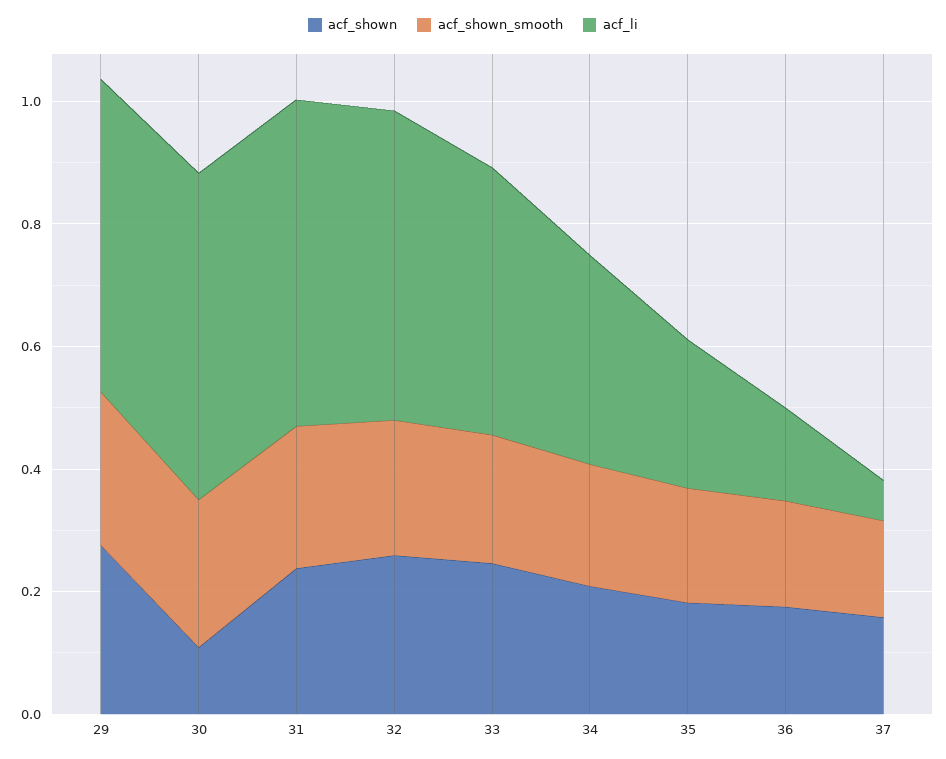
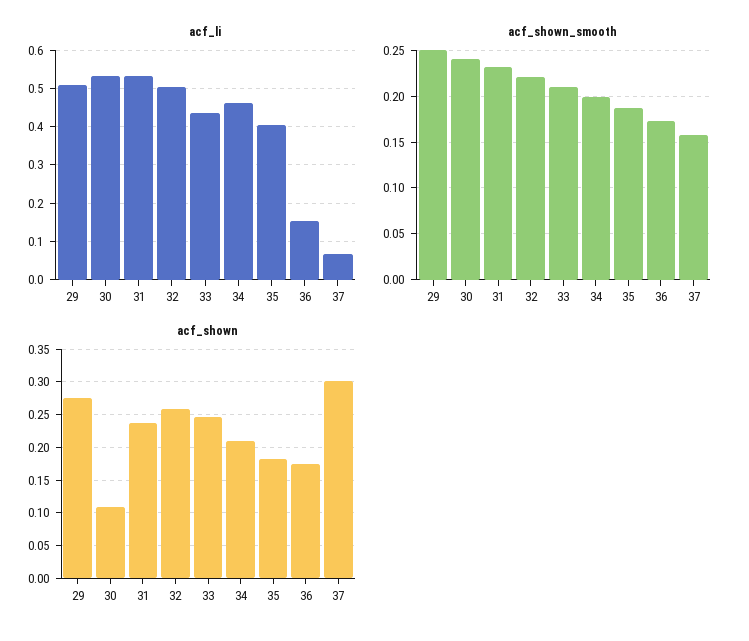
  {
    "acf_shown": {
      "29": 0.28,
      "30": 0.11,
      "31": 0.24,
      "32": 0.26,
      "33": 0.25,
      "34": 0.21,
      "35": 0.18,
      "36": 0.18,
-     "37": 0.15
+     "37": 0.3
    },
    "acf_shown_smooth": {
      "29": 0.25,
      "30": 0.24,
      "31": 0.23,
      "32": 0.22,
      "33": 0.21,
      "34": 0.2,
      "35": 0.19,
      "36": 0.17,
      "37": 0.16
    },
    "acf_li": {
      "29": 0.52,
      "30": 0.54,
      "31": 0.54,
      "32": 0.5,
      "33": 0.44,
-     "34": 0.35,
+     "34": 0.46,
-     "35": 0.25,
+     "35": 0.4,
      "36": 0.16,
      "37": 0.06
    }
  }

